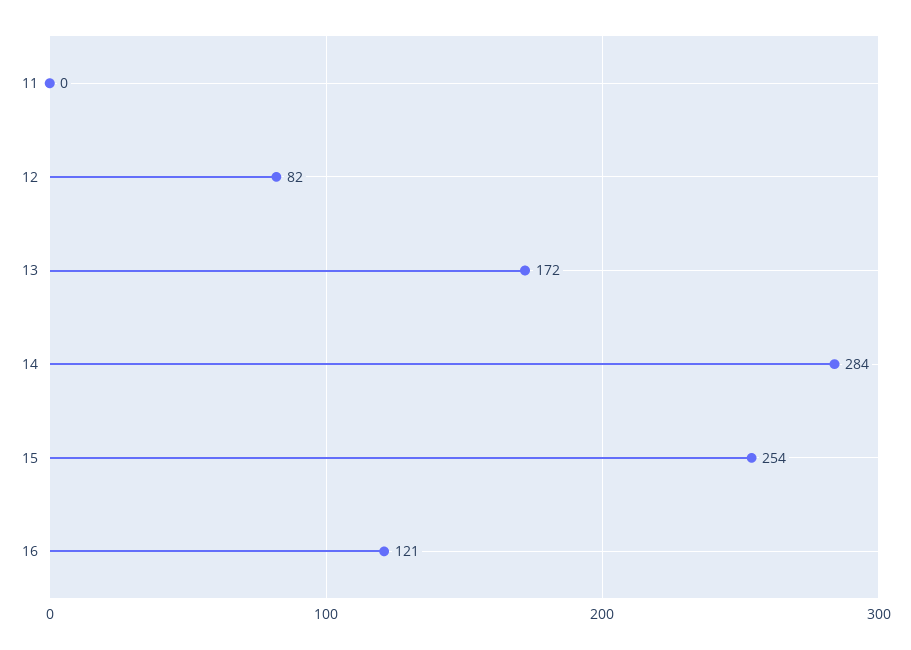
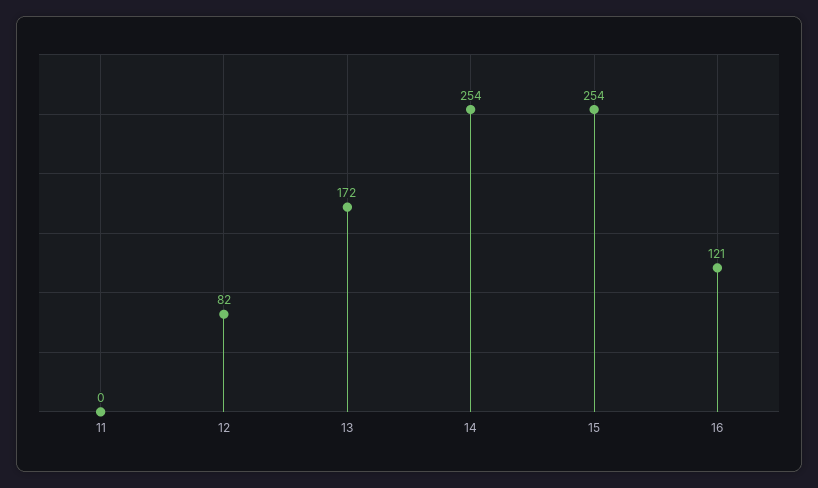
  {
    "11": 0,
    "12": 82,
    "13": 172,
-   "14": 284,
+   "14": 254,
    "15": 254,
    "16": 121
  }

